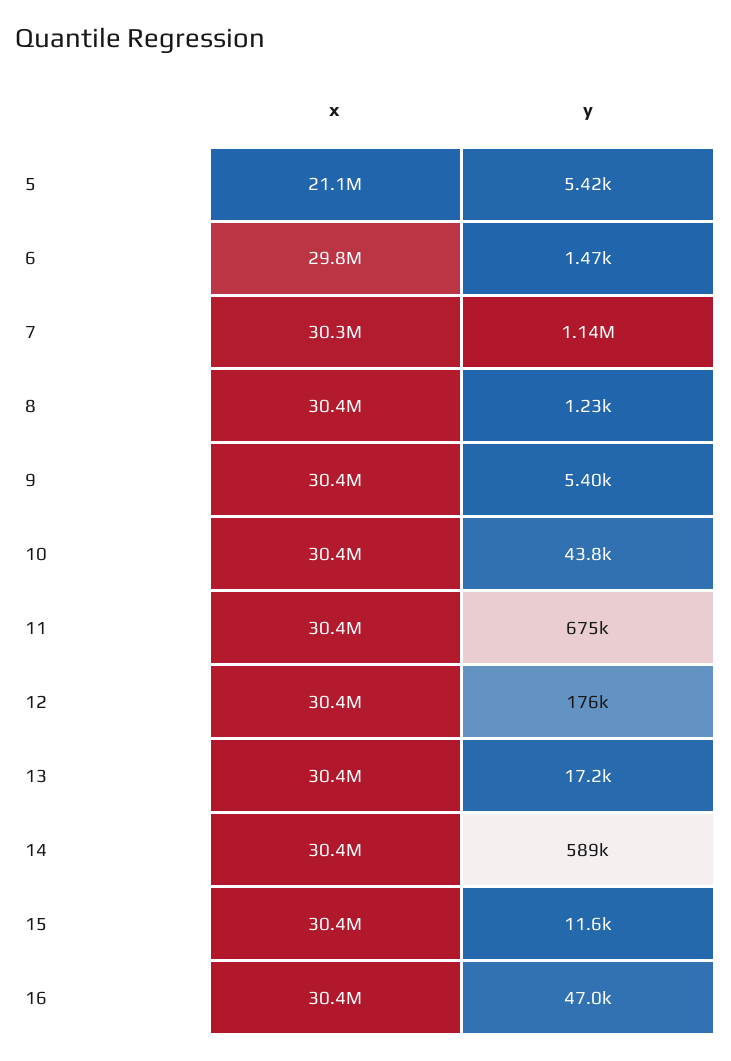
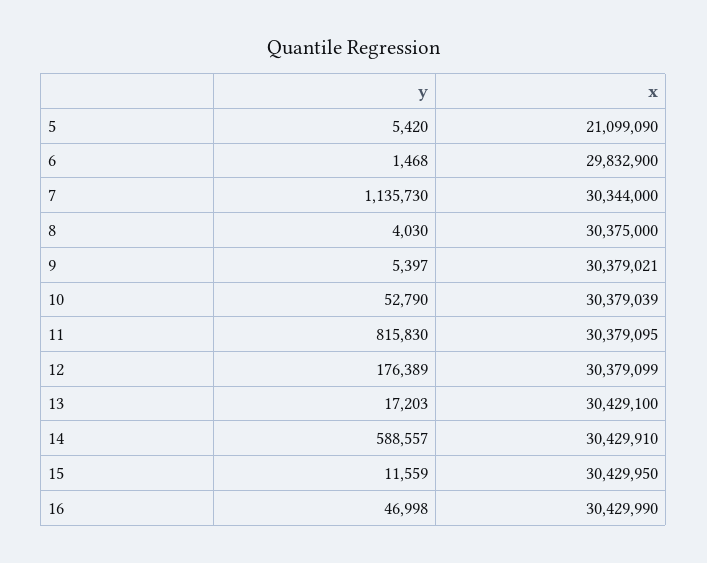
  {
    "x": {
      "5": 21099090,
      "6": 29832900,
      "7": 30344000,
      "8": 30375000,
      "9": 30379021,
      "10": 30379039,
      "11": 30379095,
      "12": 30379099,
      "13": 30429100,
      "14": 30429910,
      "15": 30429950,
      "16": 30429990
    },
    "y": {
      "5": 5420,
      "6": 1468,
      "7": 1135730,
-     "8": 1230,
+     "8": 4030,
      "9": 5397,
-     "10": 43800,
+     "10": 52790,
-     "11": 675000,
+     "11": 815830,
      "12": 176389,
      "13": 17203,
      "14": 588557,
      "15": 11559,
      "16": 46998
    }
  }

